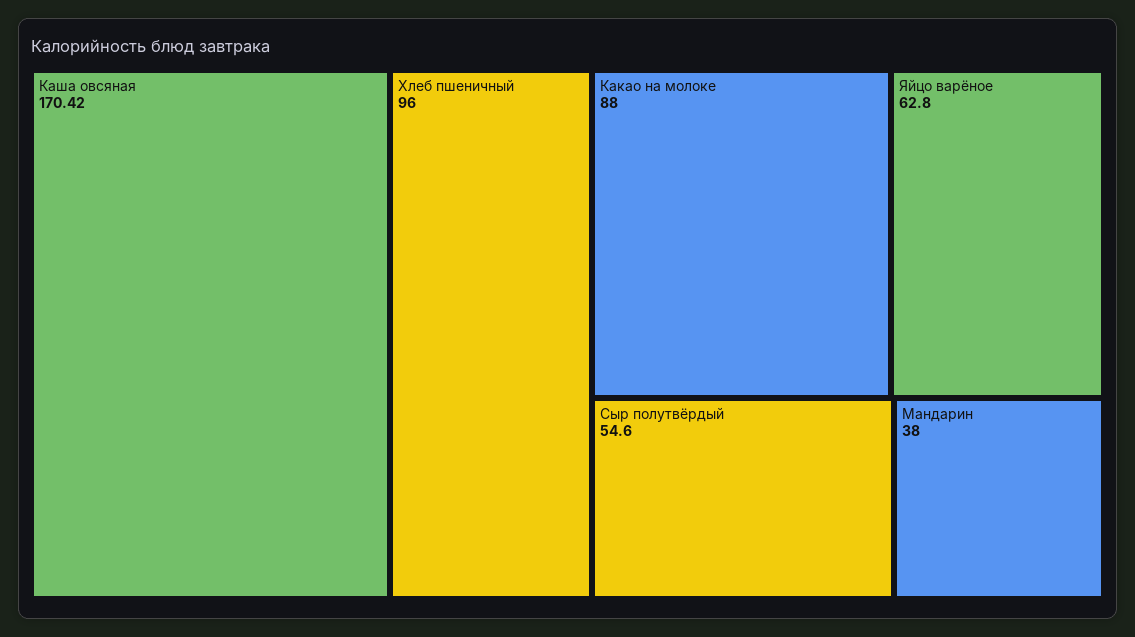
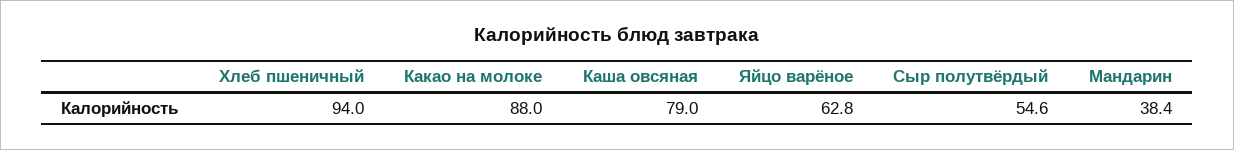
  {
-   "Каша овсяная": 170.42,
+   "Каша овсяная": 79,
-   "Хлеб пшеничный": 96,
+   "Хлеб пшеничный": 94,
    "Какао на молоке": 88,
    "Яйцо варёное": 62.8,
    "Сыр полутвёрдый": 54.6,
-   "Мандарин": 38
+   "Мандарин": 38.4
  }

